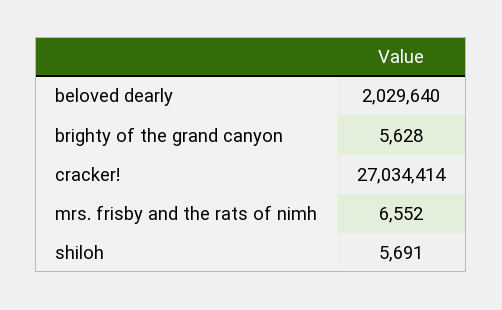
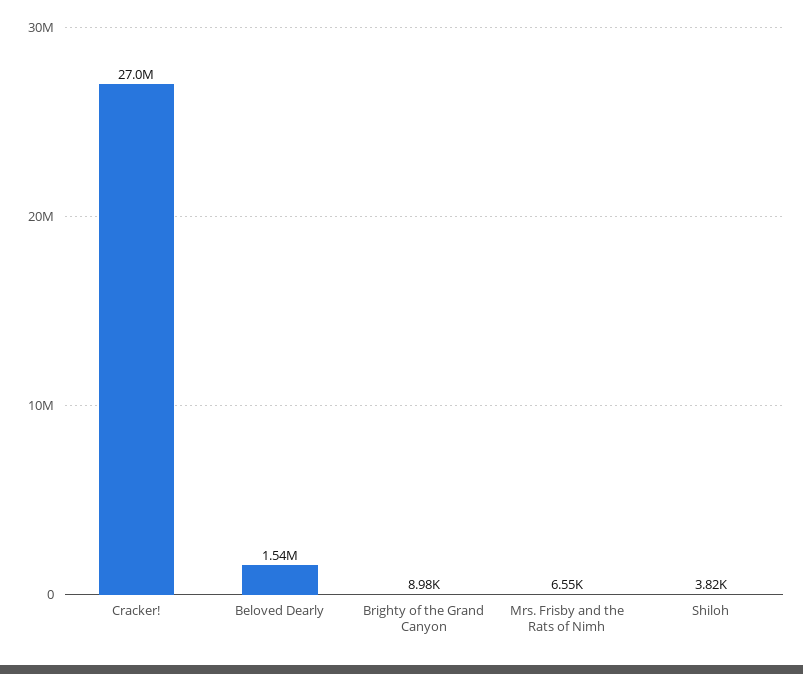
  {
-   "beloved dearly": 2029640,
+   "beloved dearly": 1540000,
-   "brighty of the grand canyon": 5628,
+   "brighty of the grand canyon": 8980,
    "cracker!": 27034414,
    "mrs. frisby and the rats of nimh": 6552,
-   "shiloh": 5691
+   "shiloh": 3820
  }

